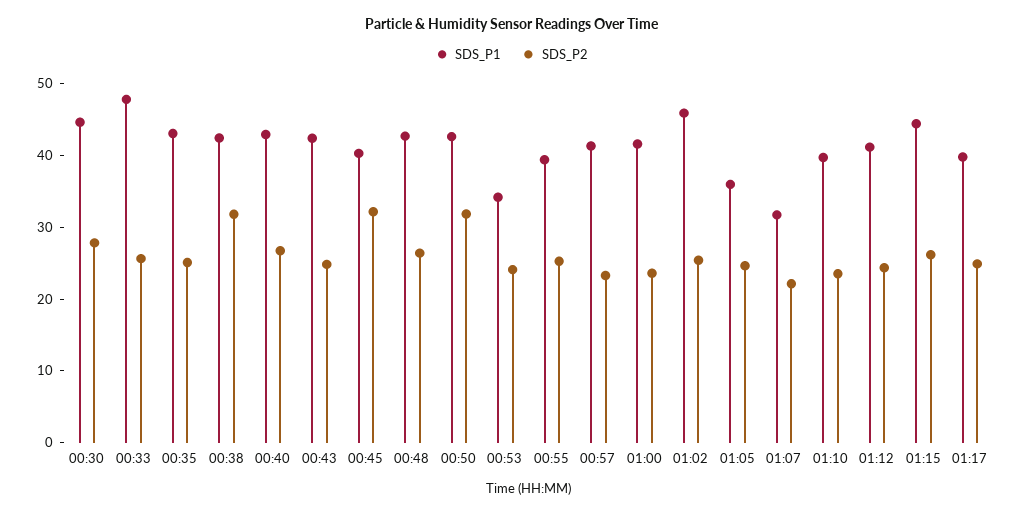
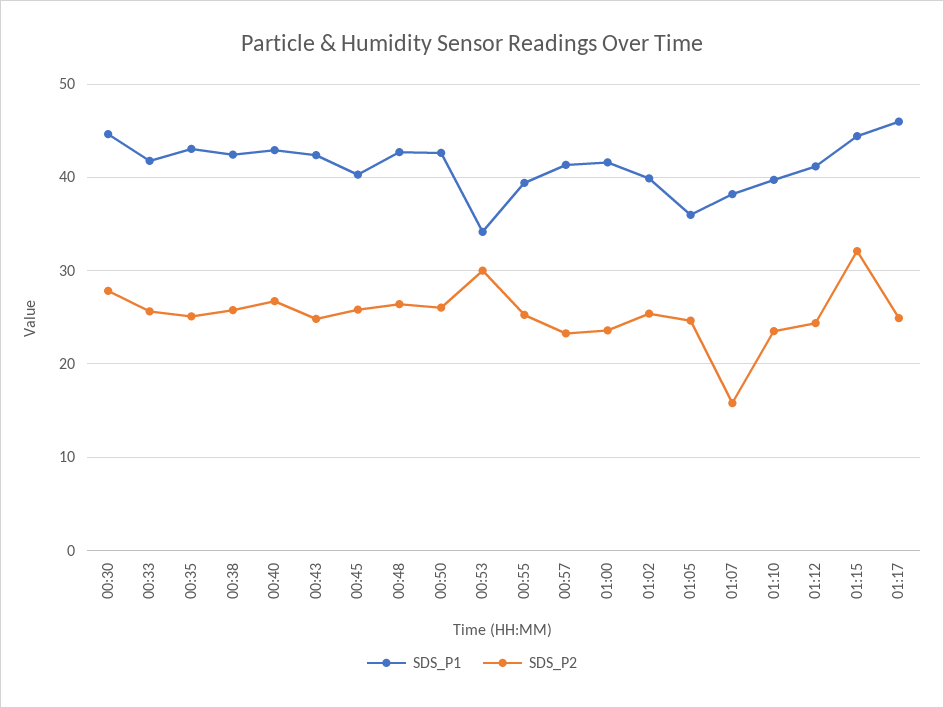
  {
    "SDS_P1": {
      "00:30": 45,
-     "00:33": 48,
+     "00:33": 42,
      "00:35": 43,
      "00:38": 42,
      "00:40": 43,
      "00:43": 42,
      "00:45": 40,
      "00:48": 43,
      "00:50": 43,
      "00:53": 34,
      "00:55": 39,
      "00:57": 41,
      "01:00": 42,
-     "01:02": 46,
+     "01:02": 40,
      "01:05": 36,
-     "01:07": 32,
+     "01:07": 38,
      "01:10": 40,
      "01:12": 41,
      "01:15": 44,
-     "01:17": 40
+     "01:17": 46
    },
    "SDS_P2": {
      "00:30": 28,
      "00:33": 26,
      "00:35": 25,
-     "00:38": 32,
+     "00:38": 26,
      "00:40": 27,
      "00:43": 25,
-     "00:45": 32,
+     "00:45": 26,
      "00:48": 26,
-     "00:50": 32,
+     "00:50": 26,
-     "00:53": 24,
+     "00:53": 30,
      "00:55": 25,
      "00:57": 23,
      "01:00": 24,
      "01:02": 25,
      "01:05": 25,
-     "01:07": 22,
+     "01:07": 16,
      "01:10": 24,
      "01:12": 24,
-     "01:15": 26,
+     "01:15": 32,
      "01:17": 25
    }
  }

